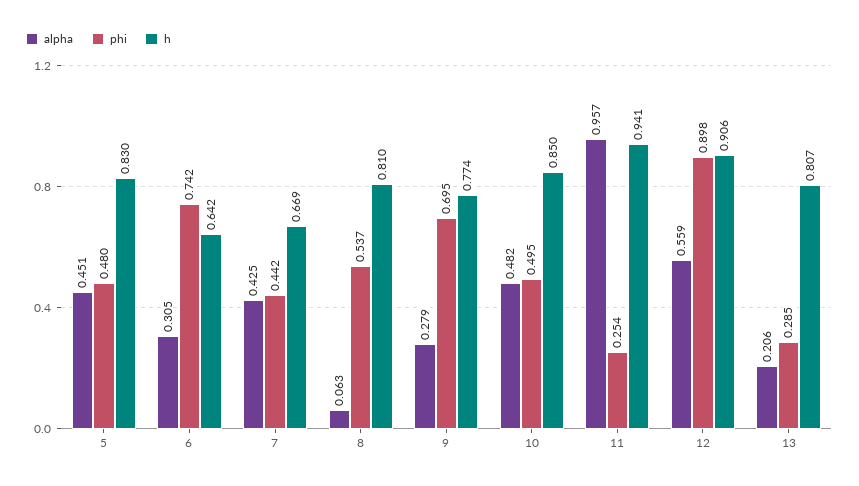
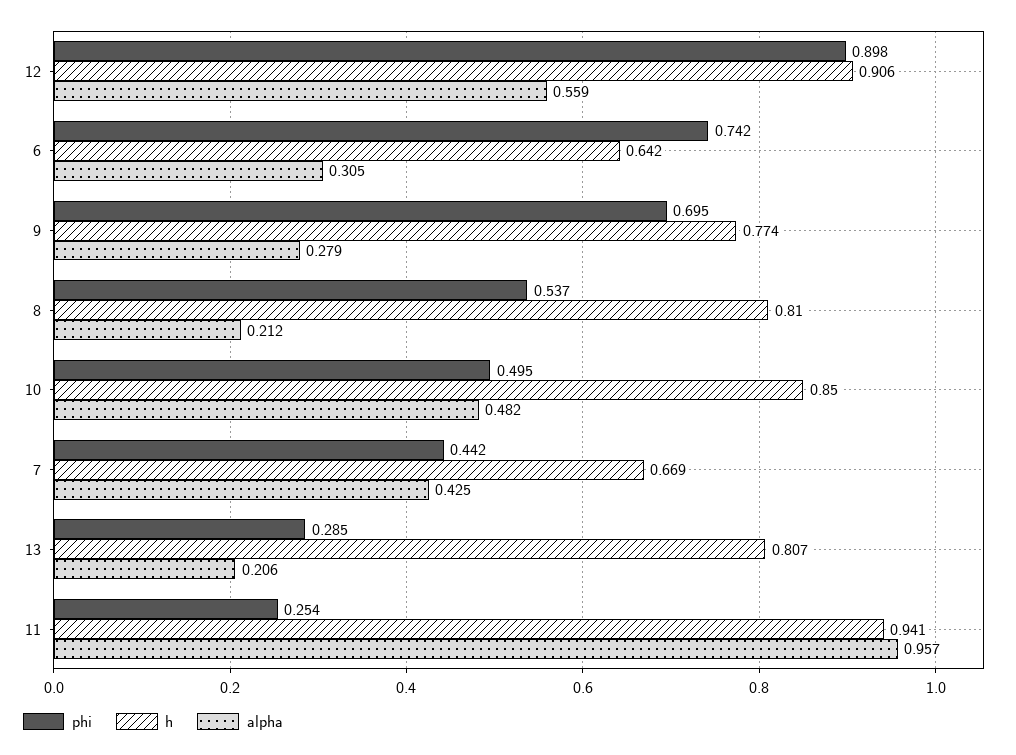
  {
    "alpha": {
-     "5": 0.451,
      "6": 0.305,
      "7": 0.425,
-     "8": 0.063,
+     "8": 0.212,
      "9": 0.279,
      "10": 0.482,
      "11": 0.957,
      "12": 0.559,
      "13": 0.206
    },
    "phi": {
-     "5": 0.48,
      "6": 0.742,
      "7": 0.442,
      "8": 0.537,
      "9": 0.695,
      "10": 0.495,
      "11": 0.254,
      "12": 0.898,
      "13": 0.285
    },
    "h": {
-     "5": 0.83,
      "6": 0.642,
      "7": 0.669,
      "8": 0.81,
      "9": 0.774,
      "10": 0.85,
      "11": 0.941,
      "12": 0.906,
      "13": 0.807
    }
  }

